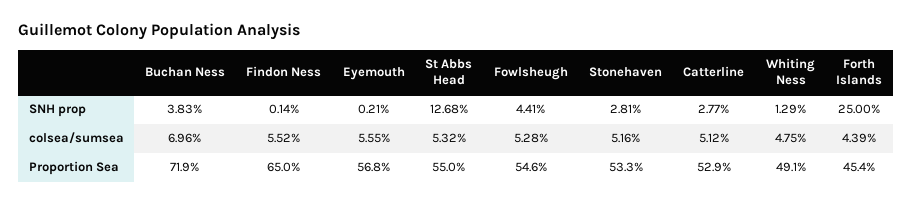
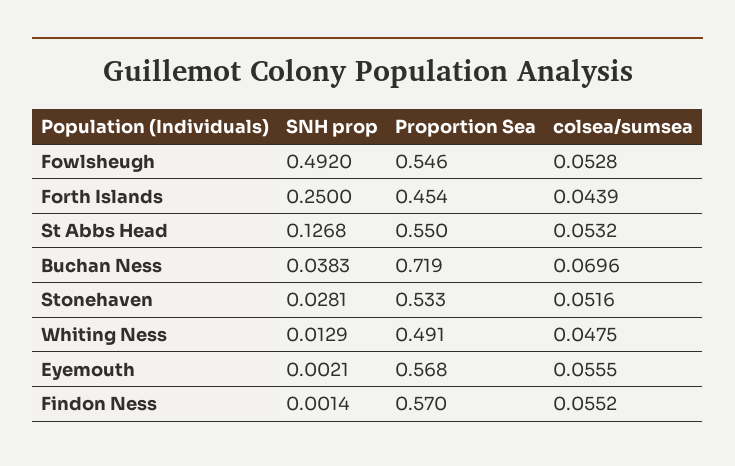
  {
    "Buchan Ness": {
      "SNH prop": 0.0383,
      "colsea/sumsea": 0.0696,
      "Proportion Sea": 0.719
    },
    "Findon Ness": {
      "SNH prop": 0.0014,
      "colsea/sumsea": 0.0552,
-     "Proportion Sea": 0.65
+     "Proportion Sea": 0.57
    },
    "Eyemouth": {
      "SNH prop": 0.0021,
      "colsea/sumsea": 0.0555,
      "Proportion Sea": 0.568
    },
    "St Abbs Head": {
      "SNH prop": 0.1268,
      "colsea/sumsea": 0.0532,
      "Proportion Sea": 0.55
    },
    "Fowlsheugh": {
-     "SNH prop": 0.0441,
+     "SNH prop": 0.492,
      "colsea/sumsea": 0.0528,
      "Proportion Sea": 0.546
    },
    "Stonehaven": {
      "SNH prop": 0.0281,
      "colsea/sumsea": 0.0516,
      "Proportion Sea": 0.533
    },
-   "Catterline": {
-     "SNH prop": 0.0277,
-     "colsea/sumsea": 0.0512,
-     "Proportion Sea": 0.529
-   },
    "Whiting Ness": {
      "SNH prop": 0.0129,
      "colsea/sumsea": 0.0475,
      "Proportion Sea": 0.491
    },
    "Forth Islands": {
      "SNH prop": 0.25,
      "colsea/sumsea": 0.0439,
      "Proportion Sea": 0.454
    }
  }

